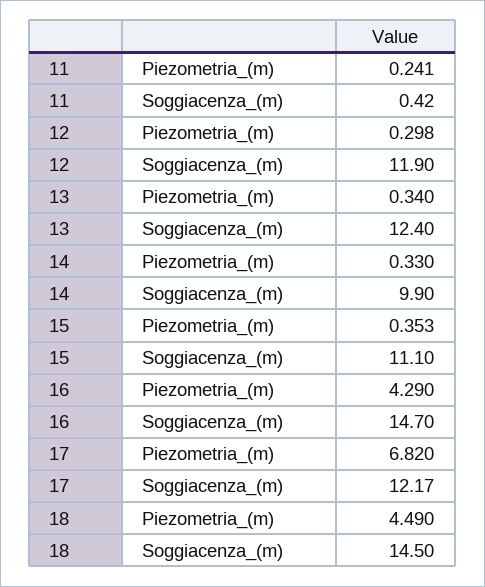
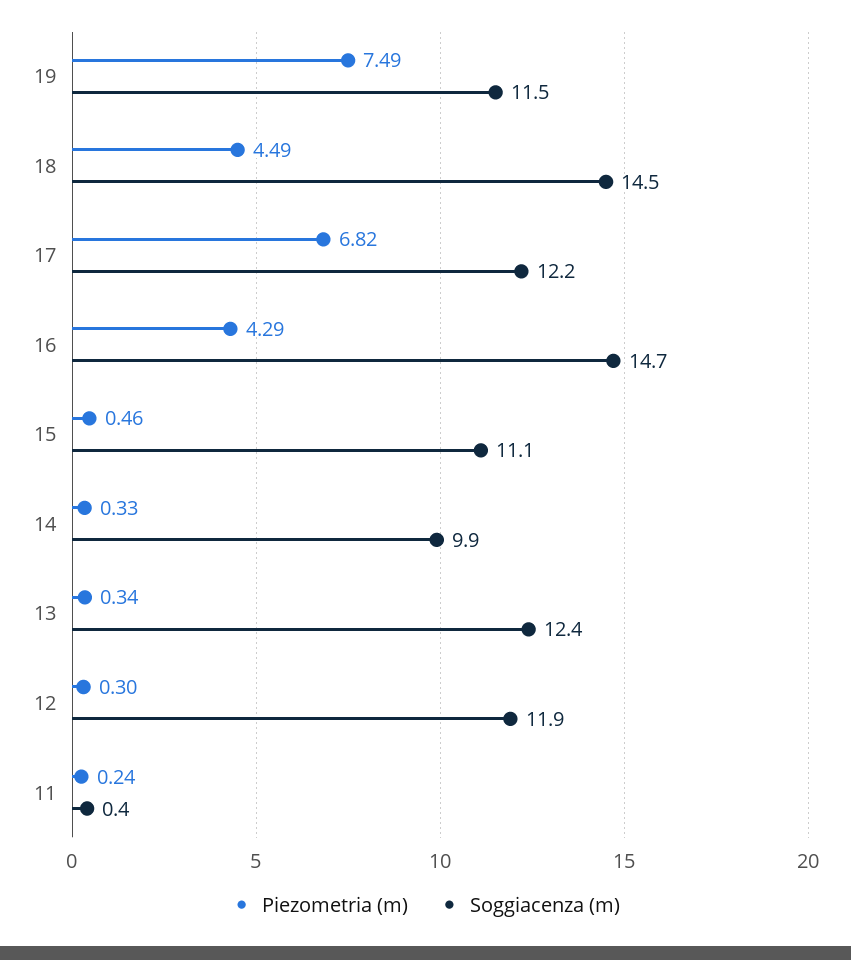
  {
    "Piezometria_(m)": {
      "11": 0.241,
      "12": 0.298,
      "13": 0.34,
      "14": 0.33,
-     "15": 0.353,
+     "15": 0.46,
      "16": 4.29,
      "17": 6.82,
-     "18": 4.49
+     "18": 4.49,
+     "19": 7.49
    },
    "Soggiacenza_(m)": {
      "11": 0.42,
      "12": 11.9,
      "13": 12.4,
      "14": 9.9,
      "15": 11.1,
      "16": 14.7,
      "17": 12.17,
-     "18": 14.5
+     "18": 14.5,
+     "19": 11.5
    }
  }

